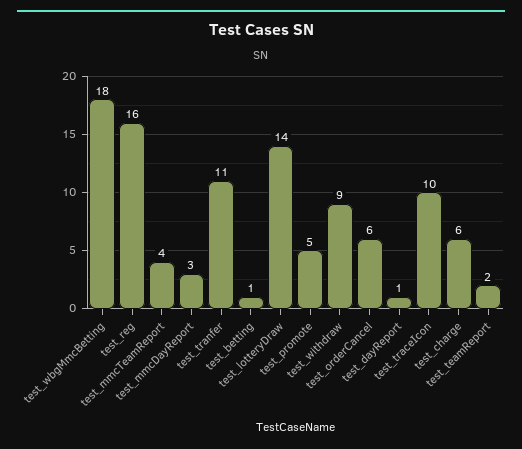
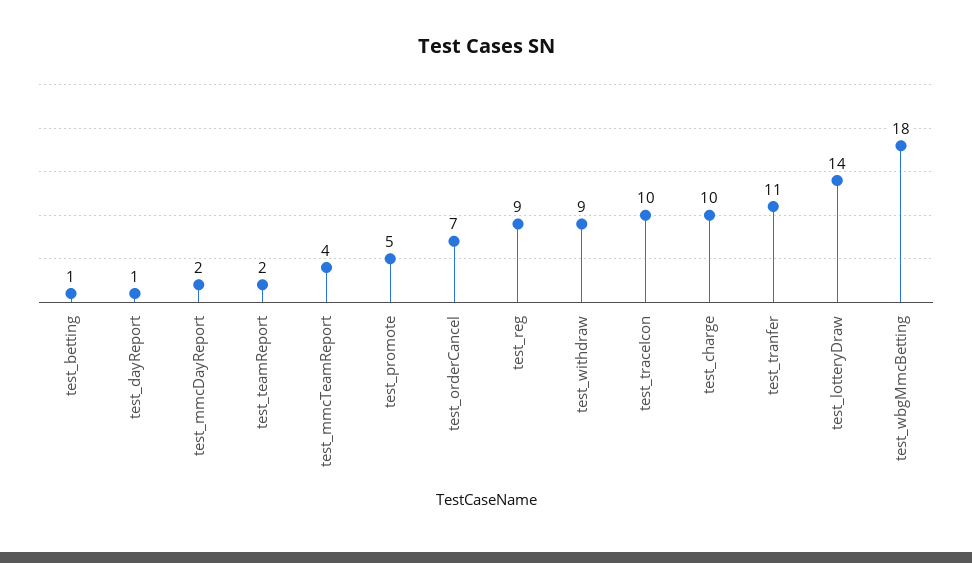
  {
    "test_wbgMmcBetting": 18,
-   "test_reg": 16,
+   "test_reg": 9,
    "test_mmcTeamReport": 4,
-   "test_mmcDayReport": 3,
+   "test_mmcDayReport": 2,
    "test_tranfer": 11,
    "test_betting": 1,
    "test_lotteryDraw": 14,
    "test_promote": 5,
    "test_withdraw": 9,
-   "test_orderCancel": 6,
+   "test_orderCancel": 7,
    "test_dayReport": 1,
    "test_traceIcon": 10,
-   "test_charge": 6,
+   "test_charge": 10,
    "test_teamReport": 2
  }

